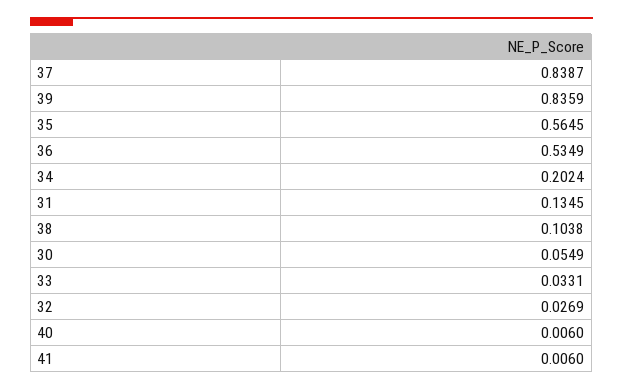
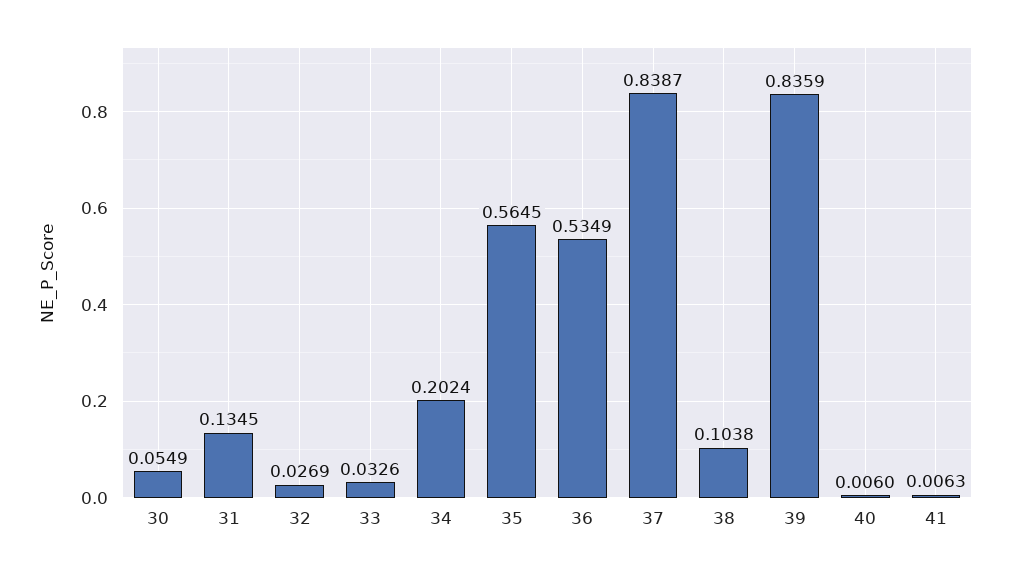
  {
    "37": 0.8387,
    "39": 0.8359,
    "35": 0.5645,
    "36": 0.5349,
    "34": 0.2024,
    "31": 0.1345,
    "38": 0.1038,
    "30": 0.0549,
-   "33": 0.0331,
+   "33": 0.0326,
    "32": 0.0269,
    "40": 0.006,
-   "41": 0.006
+   "41": 0.0063
  }

